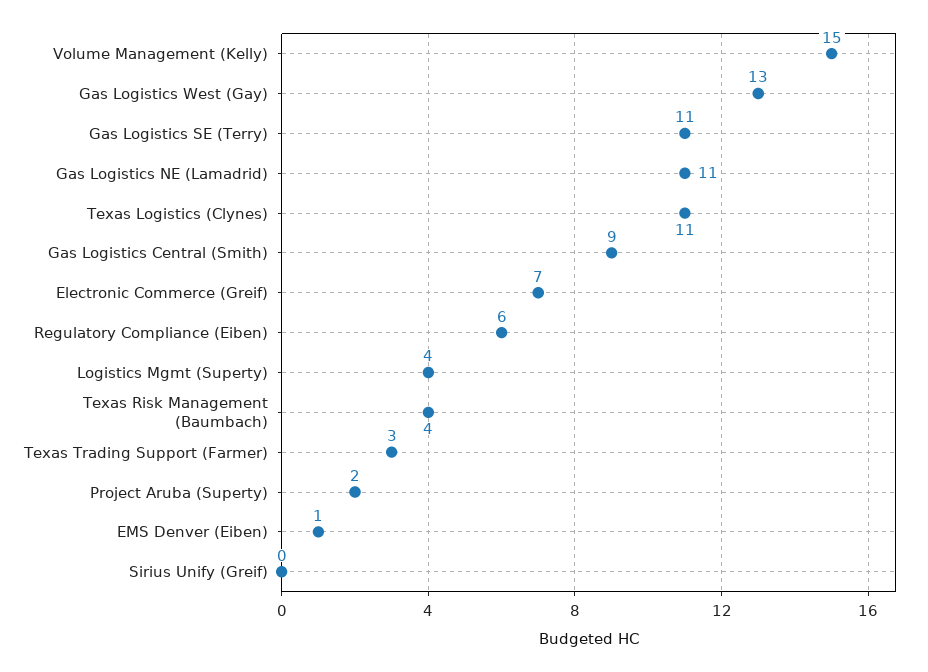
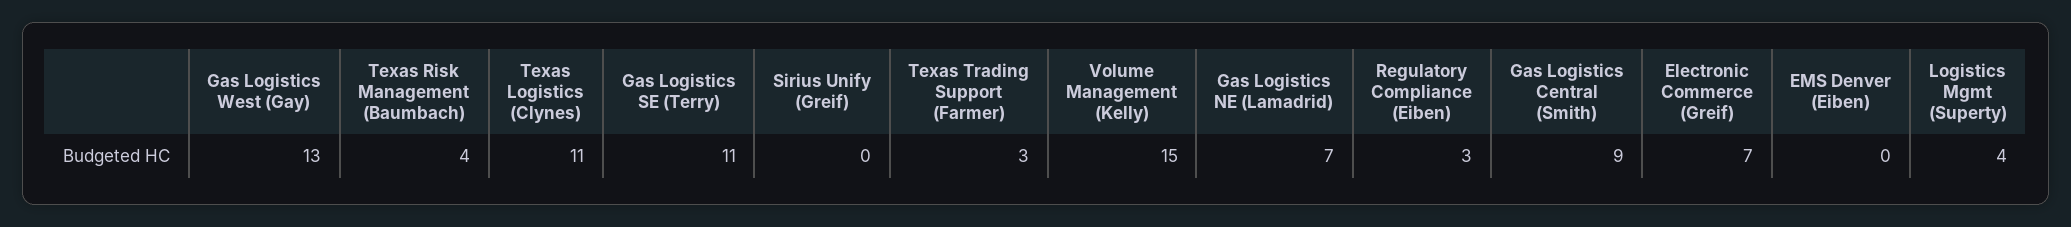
  {
    "Volume Management (Kelly)": 15,
    "Gas Logistics West (Gay)": 13,
    "Gas Logistics SE (Terry)": 11,
-   "Gas Logistics NE (Lamadrid)": 11,
+   "Gas Logistics NE (Lamadrid)": 7,
    "Texas Logistics (Clynes)": 11,
    "Gas Logistics Central (Smith)": 9,
    "Electronic Commerce (Greif)": 7,
-   "Regulatory Compliance (Eiben)": 6,
+   "Regulatory Compliance (Eiben)": 3,
    "Logistics Mgmt (Superty)": 4,
    "Texas Risk Management (Baumbach)": 4,
    "Texas Trading Support (Farmer)": 3,
-   "Project Aruba (Superty)": 2,
-   "EMS Denver (Eiben)": 1,
+   "EMS Denver (Eiben)": 0,
    "Sirius Unify (Greif)": 0
  }

